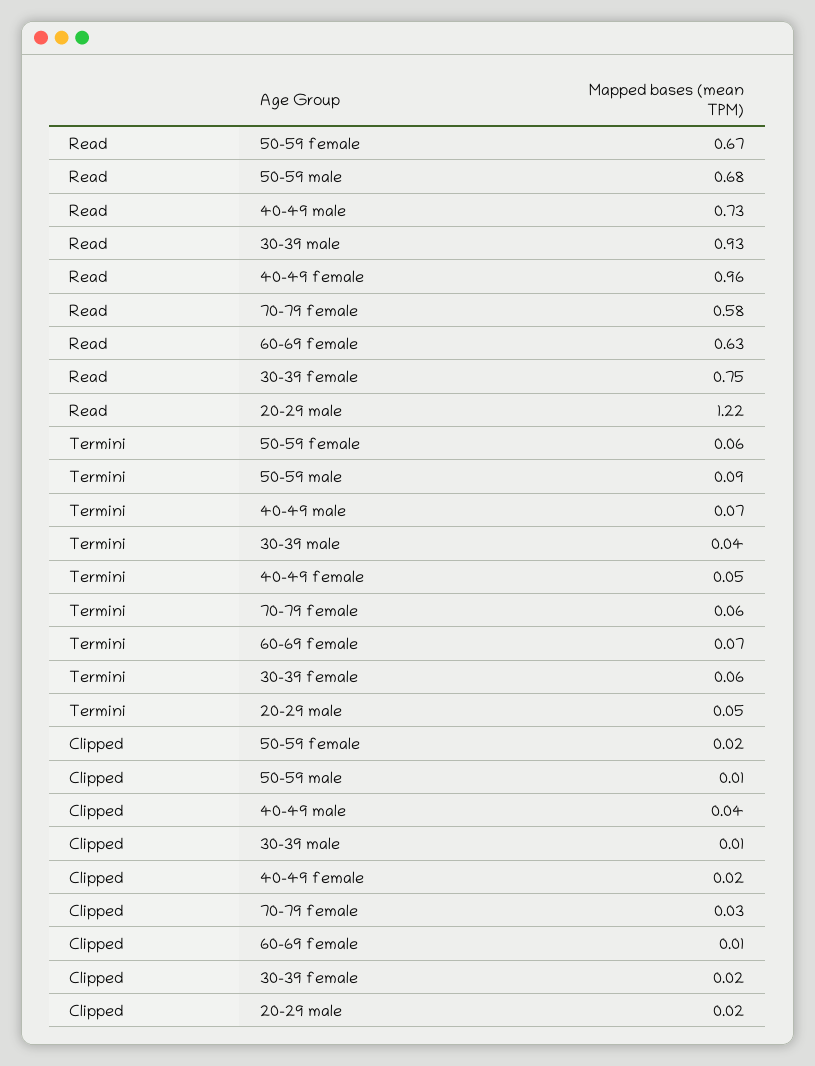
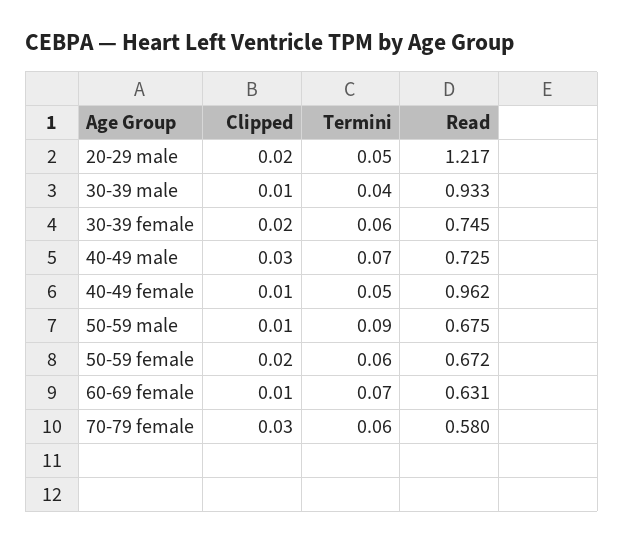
  {
    "Read": {
      "50-59 female": 0.672,
      "50-59 male": 0.675,
      "40-49 male": 0.725,
      "30-39 male": 0.933,
      "40-49 female": 0.962,
      "70-79 female": 0.58,
      "60-69 female": 0.631,
      "30-39 female": 0.745,
      "20-29 male": 1.217
    },
    "Termini": {
      "50-59 female": 0.06,
      "50-59 male": 0.09,
      "40-49 male": 0.07,
      "30-39 male": 0.04,
      "40-49 female": 0.05,
      "70-79 female": 0.06,
      "60-69 female": 0.07,
      "30-39 female": 0.06,
      "20-29 male": 0.05
    },
    "Clipped": {
      "50-59 female": 0.02,
      "50-59 male": 0.01,
-     "40-49 male": 0.04,
+     "40-49 male": 0.03,
      "30-39 male": 0.01,
-     "40-49 female": 0.02,
+     "40-49 female": 0.01,
      "70-79 female": 0.03,
      "60-69 female": 0.01,
      "30-39 female": 0.02,
      "20-29 male": 0.02
    }
  }

